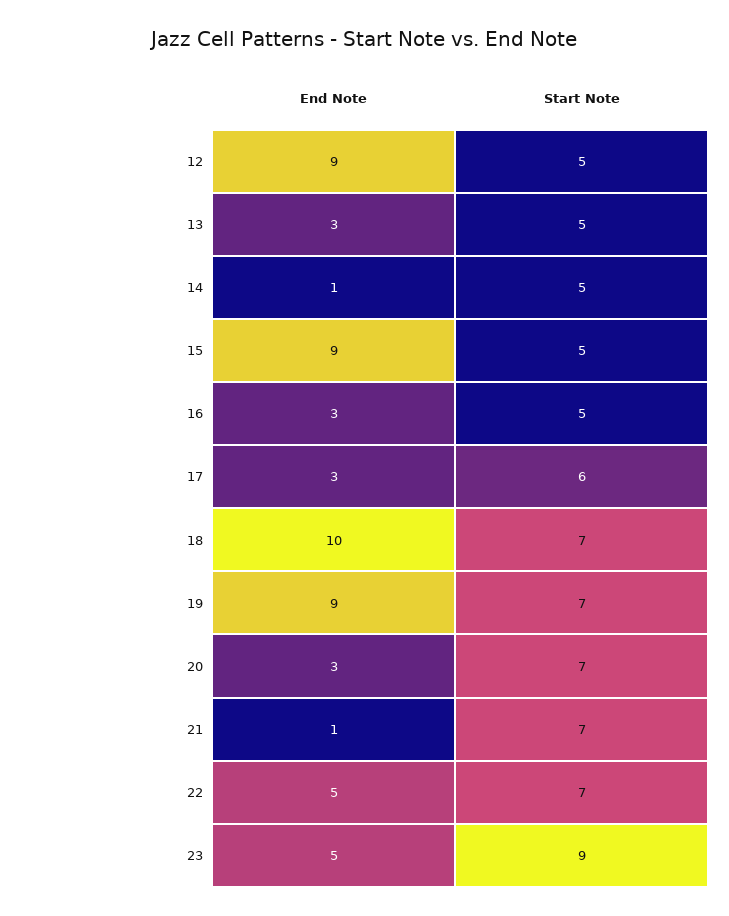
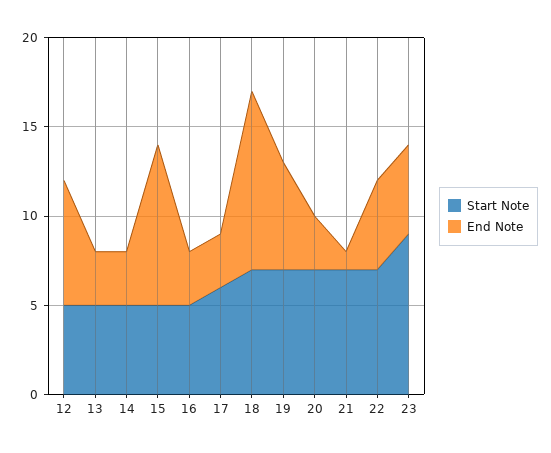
  {
    "End Note": {
-     "12": 9,
+     "12": 7,
      "13": 3,
-     "14": 1,
+     "14": 3,
      "15": 9,
      "16": 3,
      "17": 3,
      "18": 10,
-     "19": 9,
+     "19": 6,
      "20": 3,
      "21": 1,
      "22": 5,
      "23": 5
    },
    "Start Note": {
      "12": 5,
      "13": 5,
      "14": 5,
      "15": 5,
      "16": 5,
      "17": 6,
      "18": 7,
      "19": 7,
      "20": 7,
      "21": 7,
      "22": 7,
      "23": 9
    }
  }

